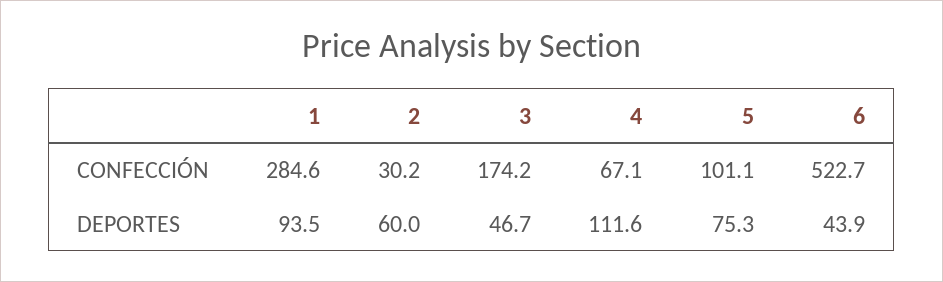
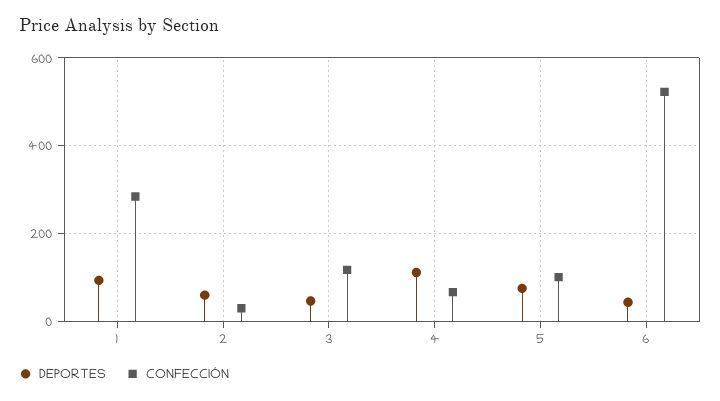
  {
    "CONFECCIÓN": {
      "1": 284.6,
      "2": 30.2,
-     "3": 174.2,
+     "3": 120,
      "4": 67.1,
      "5": 101.1,
      "6": 522.7
    },
    "DEPORTES": {
      "1": 93.5,
      "2": 60,
      "3": 46.7,
      "4": 111.6,
      "5": 75.3,
      "6": 43.9
    }
  }

